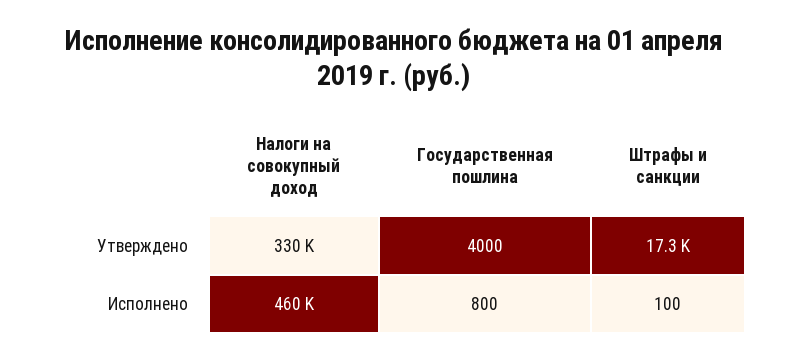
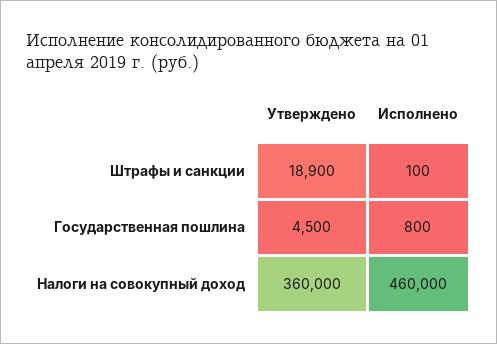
  {
    "Налоги на совокупный доход": {
-     "Утверждено": 330000,
+     "Утверждено": 360000,
      "Исполнено": 460000
    },
    "Государственная пошлина": {
-     "Утверждено": 4000,
+     "Утверждено": 4500,
      "Исполнено": 800
    },
    "Штрафы и санкции": {
-     "Утверждено": 17300,
+     "Утверждено": 18900,
      "Исполнено": 100
    }
  }

